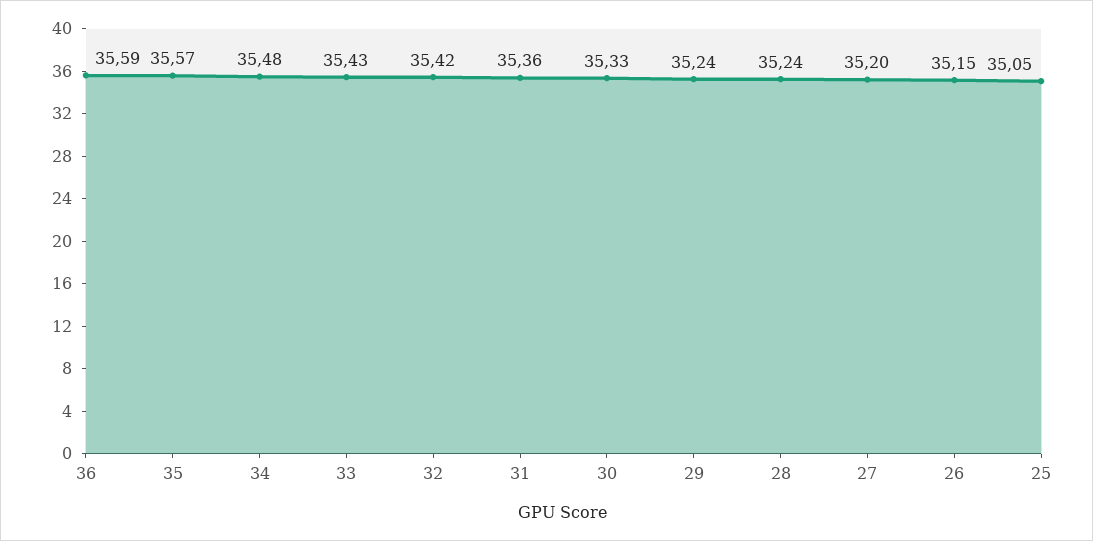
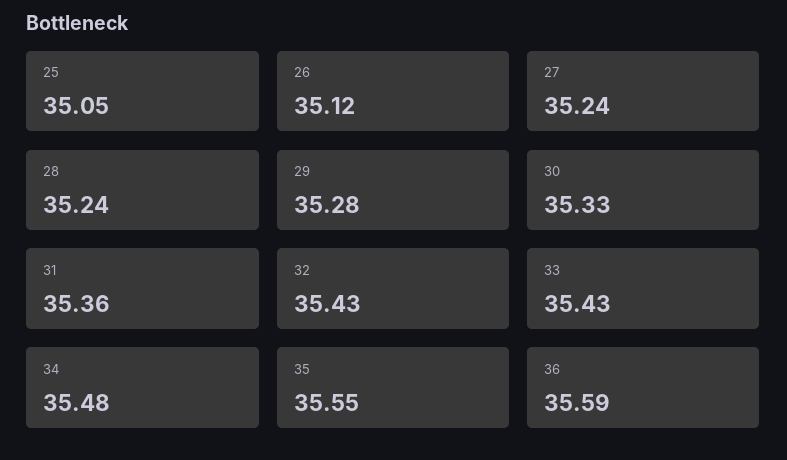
  {
    "36": 35.59,
-   "35": 35.57,
+   "35": 35.55,
    "34": 35.48,
    "33": 35.43,
-   "32": 35.42,
+   "32": 35.43,
    "31": 35.36,
    "30": 35.33,
-   "29": 35.24,
+   "29": 35.28,
    "28": 35.24,
-   "27": 35.2,
+   "27": 35.24,
-   "26": 35.15,
+   "26": 35.12,
    "25": 35.05
  }

